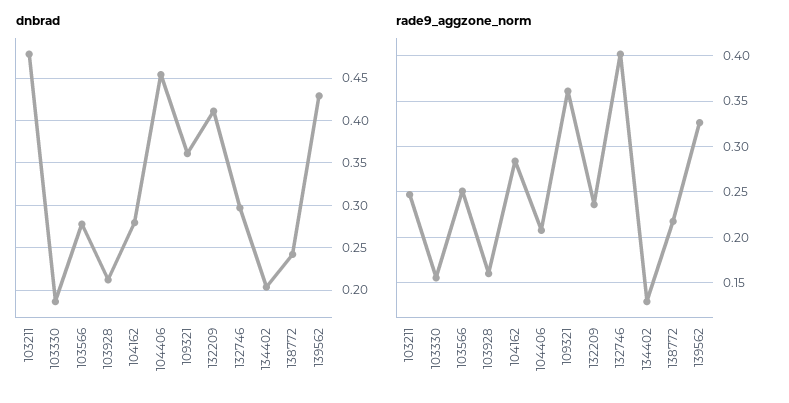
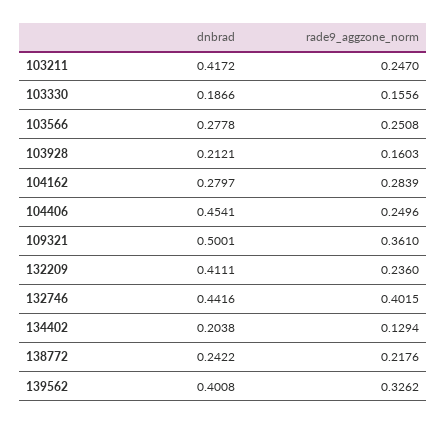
  {
    "dnbrad": {
-     "103211": 0.48,
+     "103211": 0.4172,
      "103330": 0.1866,
      "103566": 0.2778,
      "103928": 0.2121,
      "104162": 0.2797,
      "104406": 0.4541,
-     "109321": 0.36,
+     "109321": 0.5001,
      "132209": 0.4111,
-     "132746": 0.3,
+     "132746": 0.4416,
      "134402": 0.2038,
      "138772": 0.2422,
-     "139562": 0.43
+     "139562": 0.4008
    },
    "rade9_aggzone_norm": {
      "103211": 0.247,
      "103330": 0.1556,
      "103566": 0.2508,
      "103928": 0.1603,
      "104162": 0.2839,
-     "104406": 0.21,
+     "104406": 0.2496,
      "109321": 0.361,
      "132209": 0.236,
      "132746": 0.4015,
      "134402": 0.1294,
      "138772": 0.2176,
      "139562": 0.3262
    }
  }

